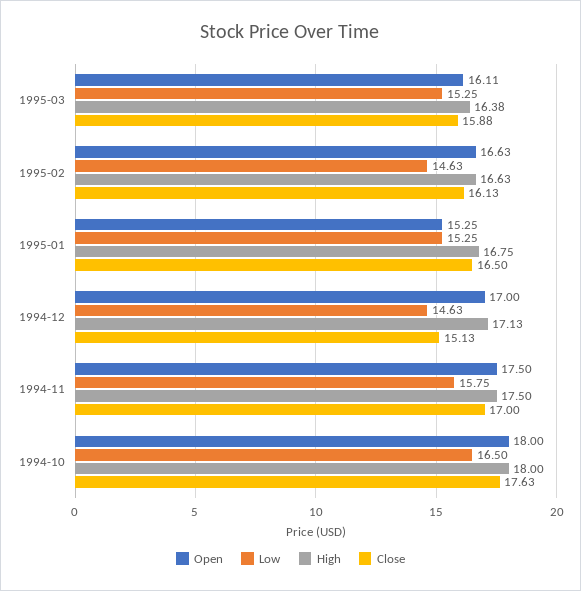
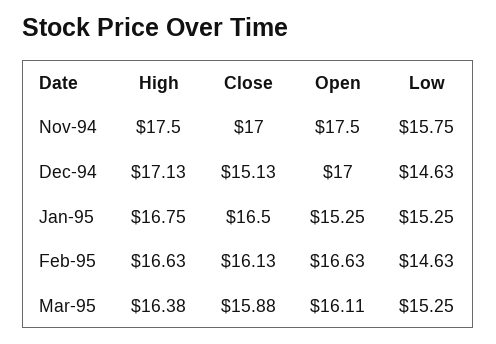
  {
    "Open": {
      "1995-03": 16.11,
      "1995-02": 16.63,
      "1995-01": 15.25,
      "1994-12": 17,
-     "1994-11": 17.5,
+     "1994-11": 17.5
-     "1994-10": 18
    },
    "Low": {
      "1995-03": 15.25,
      "1995-02": 14.63,
      "1995-01": 15.25,
      "1994-12": 14.63,
-     "1994-11": 15.75,
+     "1994-11": 15.75
-     "1994-10": 16.5
    },
    "High": {
      "1995-03": 16.38,
      "1995-02": 16.63,
      "1995-01": 16.75,
      "1994-12": 17.13,
-     "1994-11": 17.5,
+     "1994-11": 17.5
-     "1994-10": 18
    },
    "Close": {
      "1995-03": 15.88,
      "1995-02": 16.13,
      "1995-01": 16.5,
      "1994-12": 15.13,
-     "1994-11": 17,
+     "1994-11": 17
-     "1994-10": 17.63
    }
  }

